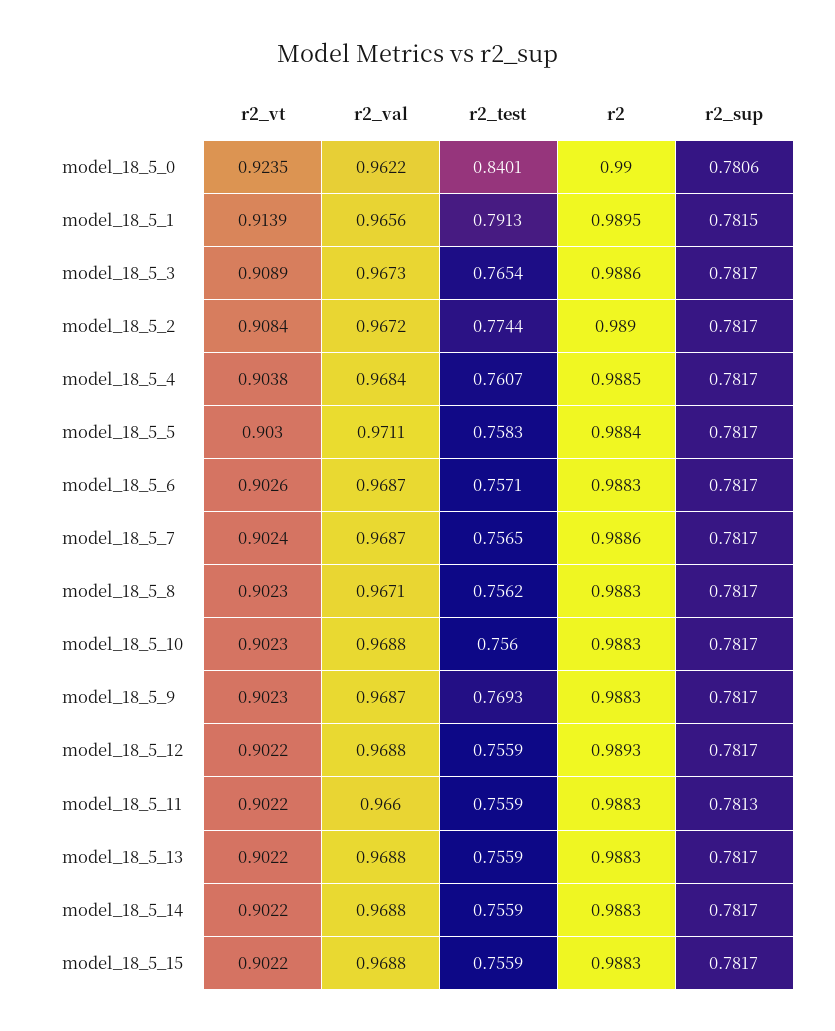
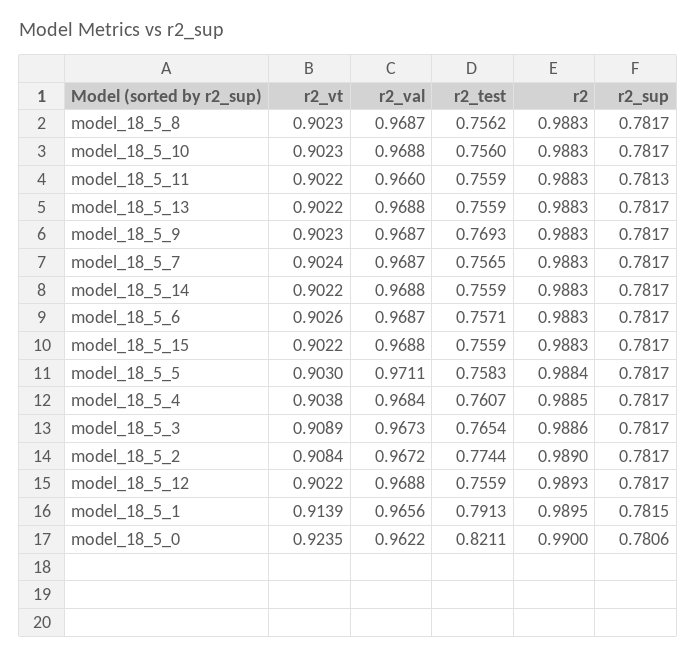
  {
    "r2_vt": {
      "model_18_5_0": 0.9235,
      "model_18_5_1": 0.9139,
      "model_18_5_3": 0.9089,
      "model_18_5_2": 0.9084,
      "model_18_5_4": 0.9038,
      "model_18_5_5": 0.903,
      "model_18_5_6": 0.9026,
      "model_18_5_7": 0.9024,
      "model_18_5_8": 0.9023,
      "model_18_5_10": 0.9023,
      "model_18_5_9": 0.9023,
      "model_18_5_12": 0.9022,
      "model_18_5_11": 0.9022,
      "model_18_5_13": 0.9022,
      "model_18_5_14": 0.9022,
      "model_18_5_15": 0.9022
    },
    "r2_val": {
      "model_18_5_0": 0.9622,
      "model_18_5_1": 0.9656,
      "model_18_5_3": 0.9673,
      "model_18_5_2": 0.9672,
      "model_18_5_4": 0.9684,
      "model_18_5_5": 0.9711,
      "model_18_5_6": 0.9687,
      "model_18_5_7": 0.9687,
-     "model_18_5_8": 0.9671,
+     "model_18_5_8": 0.9687,
      "model_18_5_10": 0.9688,
      "model_18_5_9": 0.9687,
      "model_18_5_12": 0.9688,
      "model_18_5_11": 0.966,
      "model_18_5_13": 0.9688,
      "model_18_5_14": 0.9688,
      "model_18_5_15": 0.9688
    },
    "r2_test": {
-     "model_18_5_0": 0.8401,
+     "model_18_5_0": 0.8211,
      "model_18_5_1": 0.7913,
      "model_18_5_3": 0.7654,
      "model_18_5_2": 0.7744,
      "model_18_5_4": 0.7607,
      "model_18_5_5": 0.7583,
      "model_18_5_6": 0.7571,
      "model_18_5_7": 0.7565,
      "model_18_5_8": 0.7562,
      "model_18_5_10": 0.756,
      "model_18_5_9": 0.7693,
      "model_18_5_12": 0.7559,
      "model_18_5_11": 0.7559,
      "model_18_5_13": 0.7559,
      "model_18_5_14": 0.7559,
      "model_18_5_15": 0.7559
    },
    "r2": {
      "model_18_5_0": 0.99,
      "model_18_5_1": 0.9895,
      "model_18_5_3": 0.9886,
      "model_18_5_2": 0.989,
      "model_18_5_4": 0.9885,
      "model_18_5_5": 0.9884,
      "model_18_5_6": 0.9883,
-     "model_18_5_7": 0.9886,
+     "model_18_5_7": 0.9883,
      "model_18_5_8": 0.9883,
      "model_18_5_10": 0.9883,
      "model_18_5_9": 0.9883,
      "model_18_5_12": 0.9893,
      "model_18_5_11": 0.9883,
      "model_18_5_13": 0.9883,
      "model_18_5_14": 0.9883,
      "model_18_5_15": 0.9883
    },
    "r2_sup": {
      "model_18_5_0": 0.7806,
      "model_18_5_1": 0.7815,
      "model_18_5_3": 0.7817,
      "model_18_5_2": 0.7817,
      "model_18_5_4": 0.7817,
      "model_18_5_5": 0.7817,
      "model_18_5_6": 0.7817,
      "model_18_5_7": 0.7817,
      "model_18_5_8": 0.7817,
      "model_18_5_10": 0.7817,
      "model_18_5_9": 0.7817,
      "model_18_5_12": 0.7817,
      "model_18_5_11": 0.7813,
      "model_18_5_13": 0.7817,
      "model_18_5_14": 0.7817,
      "model_18_5_15": 0.7817
    }
  }

